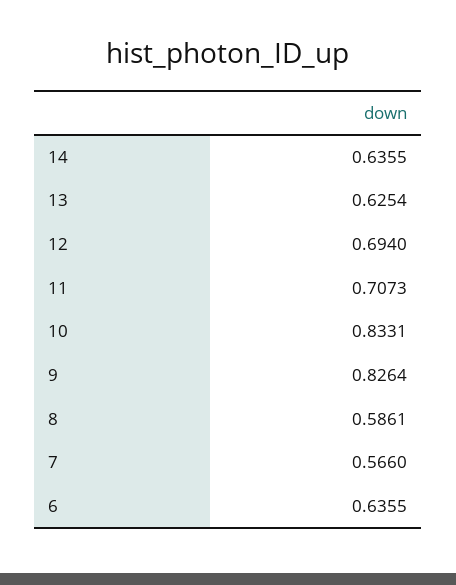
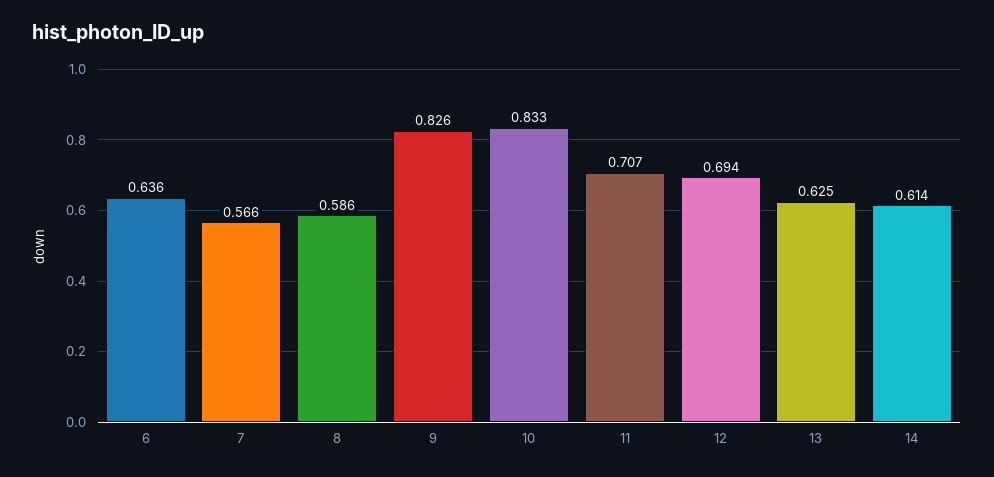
  {
-   "14": 0.6355,
+   "14": 0.614,
    "13": 0.6254,
    "12": 0.694,
    "11": 0.7073,
    "10": 0.8331,
    "9": 0.8264,
    "8": 0.5861,
    "7": 0.566,
    "6": 0.6355
  }

